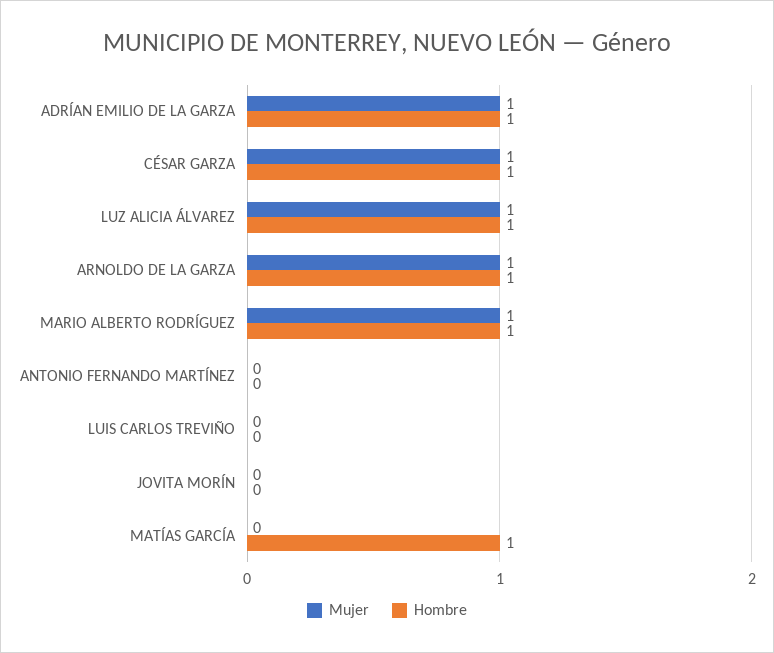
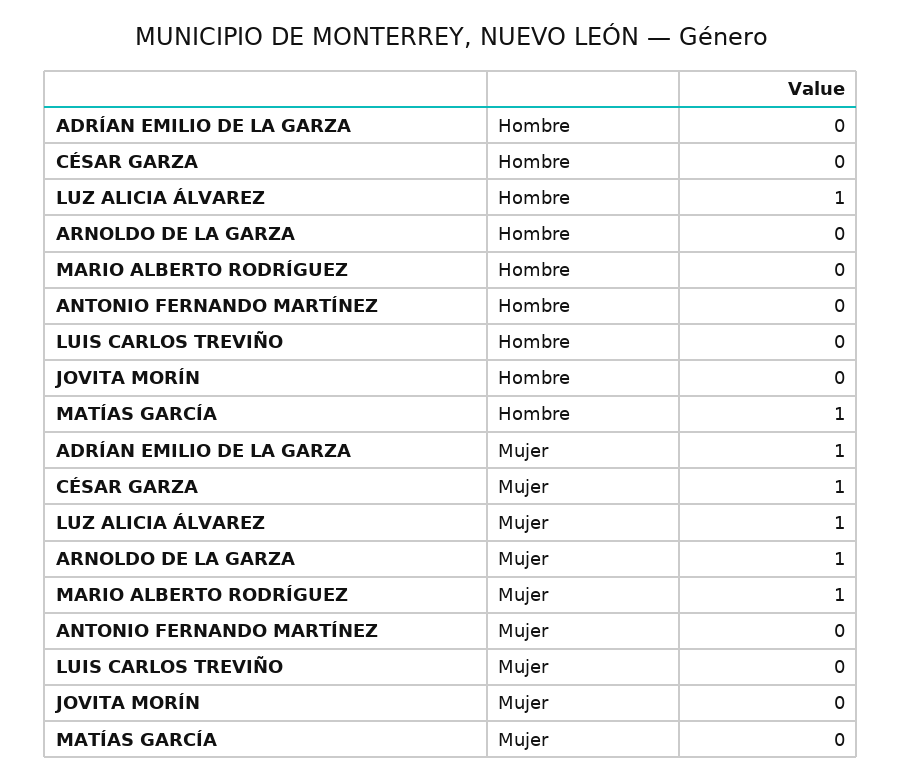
  {
    "Mujer": {
      "ADRÍAN EMILIO DE LA GARZA": 1,
      "CÉSAR GARZA": 1,
      "LUZ ALICIA ÁLVAREZ": 1,
      "ARNOLDO DE LA GARZA": 1,
      "MARIO ALBERTO RODRÍGUEZ": 1,
      "ANTONIO FERNANDO MARTÍNEZ": 0,
      "LUIS CARLOS TREVIÑO": 0,
      "JOVITA MORÍN": 0,
      "MATÍAS GARCÍA": 0
    },
    "Hombre": {
-     "ADRÍAN EMILIO DE LA GARZA": 1,
+     "ADRÍAN EMILIO DE LA GARZA": 0,
-     "CÉSAR GARZA": 1,
+     "CÉSAR GARZA": 0,
      "LUZ ALICIA ÁLVAREZ": 1,
-     "ARNOLDO DE LA GARZA": 1,
+     "ARNOLDO DE LA GARZA": 0,
-     "MARIO ALBERTO RODRÍGUEZ": 1,
+     "MARIO ALBERTO RODRÍGUEZ": 0,
      "ANTONIO FERNANDO MARTÍNEZ": 0,
      "LUIS CARLOS TREVIÑO": 0,
      "JOVITA MORÍN": 0,
      "MATÍAS GARCÍA": 1
    }
  }

